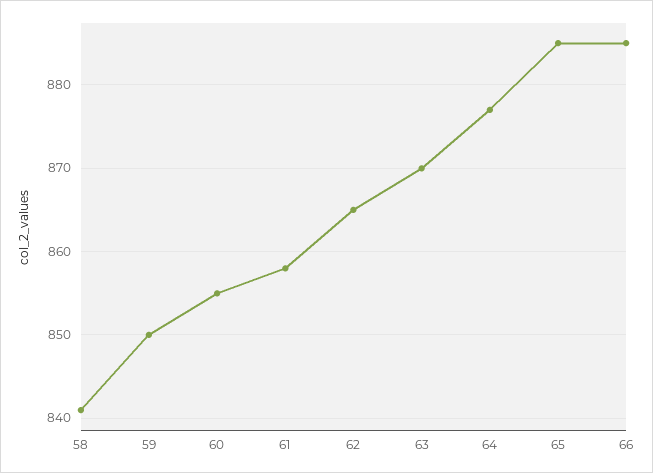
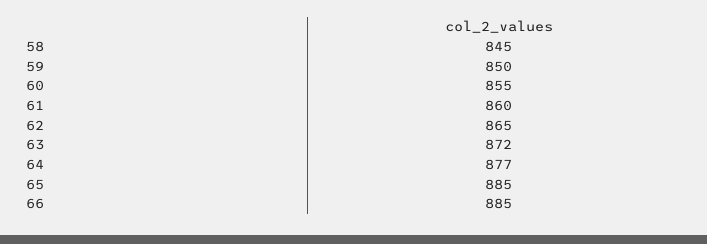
  {
-   "58": 841,
+   "58": 845,
    "59": 850,
    "60": 855,
-   "61": 858,
+   "61": 860,
    "62": 865,
-   "63": 870,
+   "63": 872,
    "64": 877,
    "65": 885,
    "66": 885
  }

